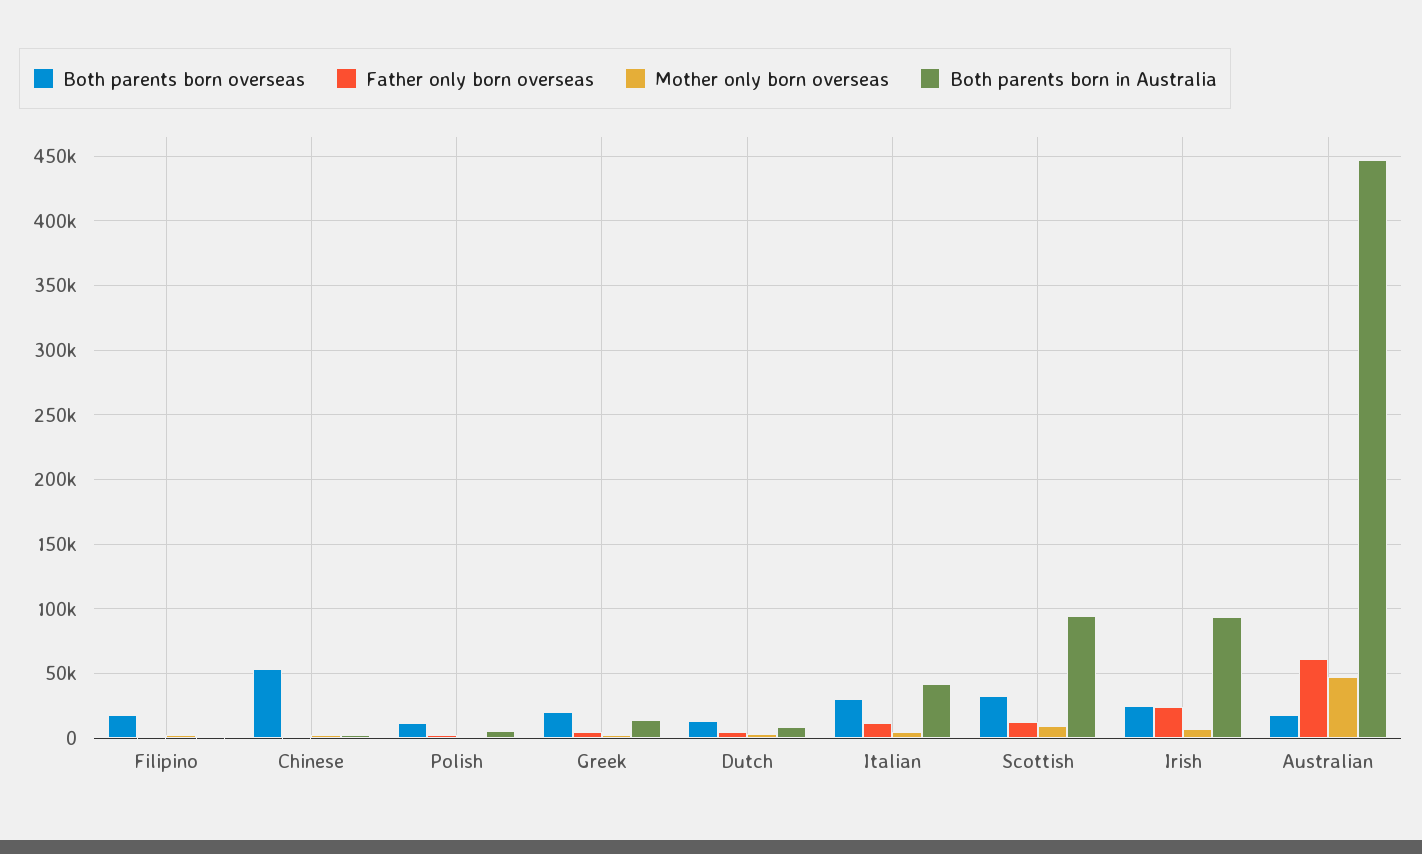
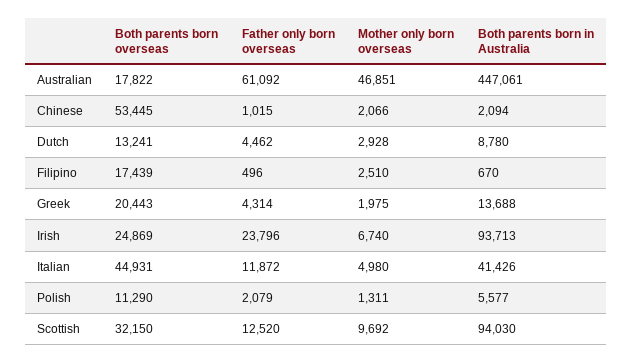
  {
    "Both parents born overseas": {
      "Filipino": 17439,
      "Chinese": 53445,
      "Polish": 11290,
      "Greek": 20443,
      "Dutch": 13241,
-     "Italian": 30000,
+     "Italian": 44931,
      "Scottish": 32150,
      "Irish": 24869,
      "Australian": 17822
    },
    "Father only born overseas": {
      "Filipino": 496,
      "Chinese": 1015,
      "Polish": 2079,
      "Greek": 4314,
      "Dutch": 4462,
      "Italian": 11872,
      "Scottish": 12520,
      "Irish": 23796,
      "Australian": 61092
    },
    "Mother only born overseas": {
      "Filipino": 2510,
      "Chinese": 2066,
      "Polish": 1311,
      "Greek": 1975,
      "Dutch": 2928,
      "Italian": 4980,
      "Scottish": 9692,
      "Irish": 6740,
      "Australian": 46851
    },
    "Both parents born in Australia": {
      "Filipino": 670,
      "Chinese": 2094,
      "Polish": 5577,
      "Greek": 13688,
      "Dutch": 8780,
      "Italian": 41426,
      "Scottish": 94030,
      "Irish": 93713,
      "Australian": 447061
    }
  }

